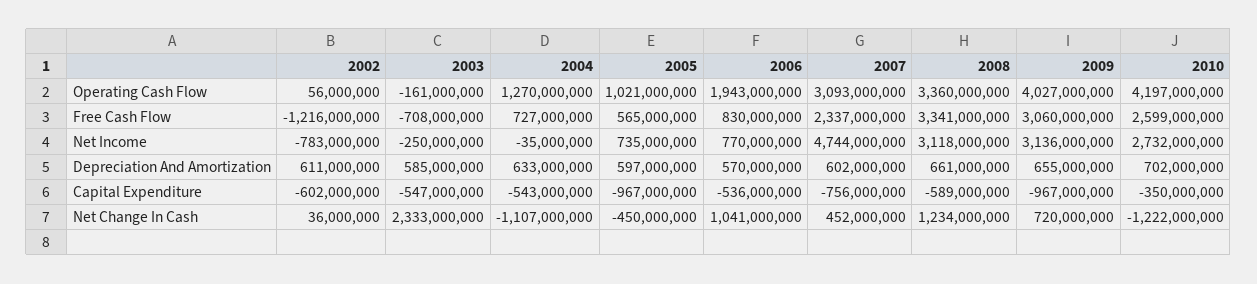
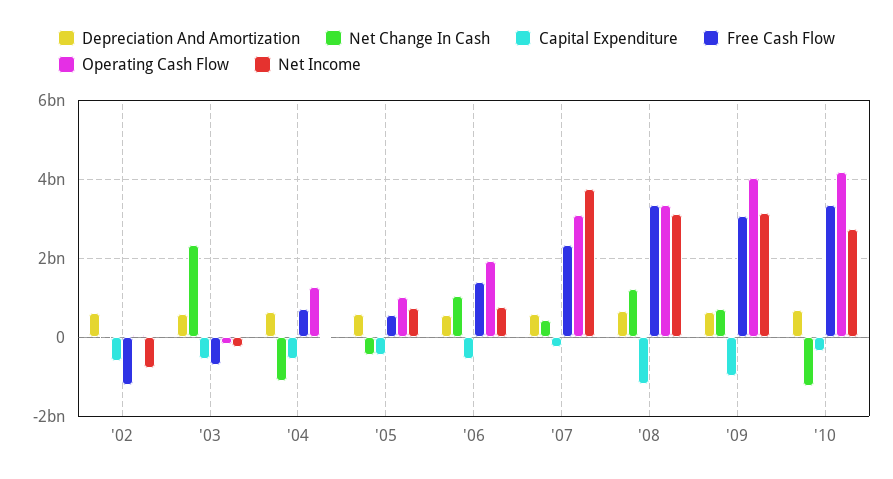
  {
    "Operating Cash Flow": {
      "2002": 56000000,
      "2003": -161000000,
      "2004": 1270000000,
      "2005": 1021000000,
      "2006": 1943000000,
      "2007": 3093000000,
      "2008": 3360000000,
      "2009": 4027000000,
      "2010": 4197000000
    },
    "Free Cash Flow": {
      "2002": -1216000000,
      "2003": -708000000,
      "2004": 727000000,
      "2005": 565000000,
-     "2006": 830000000,
+     "2006": 1400000000,
      "2007": 2337000000,
      "2008": 3341000000,
      "2009": 3060000000,
-     "2010": 2599000000
+     "2010": 3400000000
    },
    "Net Income": {
      "2002": -783000000,
      "2003": -250000000,
      "2004": -35000000,
      "2005": 735000000,
      "2006": 770000000,
-     "2007": 4744000000,
+     "2007": 3800000000,
      "2008": 3118000000,
      "2009": 3136000000,
      "2010": 2732000000
    },
    "Depreciation And Amortization": {
      "2002": 611000000,
      "2003": 585000000,
      "2004": 633000000,
      "2005": 597000000,
      "2006": 570000000,
      "2007": 602000000,
      "2008": 661000000,
      "2009": 655000000,
      "2010": 702000000
    },
    "Capital Expenditure": {
      "2002": -602000000,
      "2003": -547000000,
      "2004": -543000000,
-     "2005": -967000000,
+     "2005": -400000000,
      "2006": -536000000,
-     "2007": -756000000,
+     "2007": -200000000,
-     "2008": -589000000,
+     "2008": -1200000000,
      "2009": -967000000,
      "2010": -350000000
    },
    "Net Change In Cash": {
      "2002": 36000000,
      "2003": 2333000000,
      "2004": -1107000000,
      "2005": -450000000,
      "2006": 1041000000,
      "2007": 452000000,
      "2008": 1234000000,
      "2009": 720000000,
      "2010": -1222000000
    }
  }

